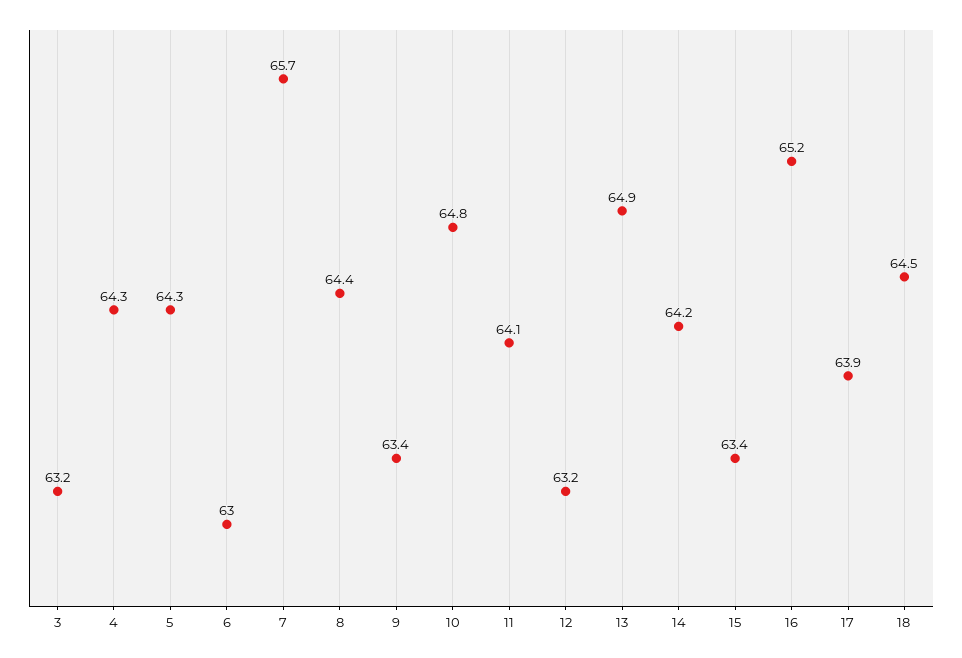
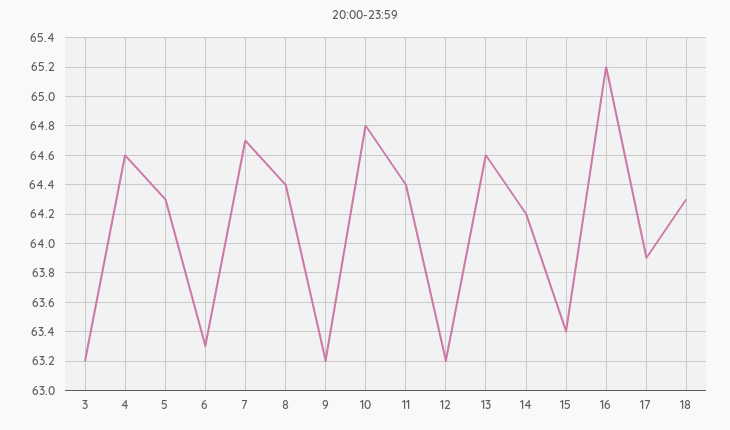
  {
    "3": 63.2,
-   "4": 64.3,
+   "4": 64.6,
    "5": 64.3,
-   "6": 63,
+   "6": 63.3,
-   "7": 65.7,
+   "7": 64.7,
    "8": 64.4,
-   "9": 63.4,
+   "9": 63.2,
    "10": 64.8,
-   "11": 64.1,
+   "11": 64.4,
    "12": 63.2,
-   "13": 64.9,
+   "13": 64.6,
    "14": 64.2,
    "15": 63.4,
    "16": 65.2,
    "17": 63.9,
-   "18": 64.5
+   "18": 64.3
  }

